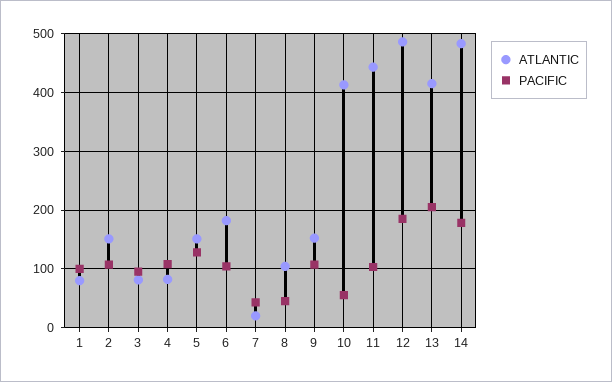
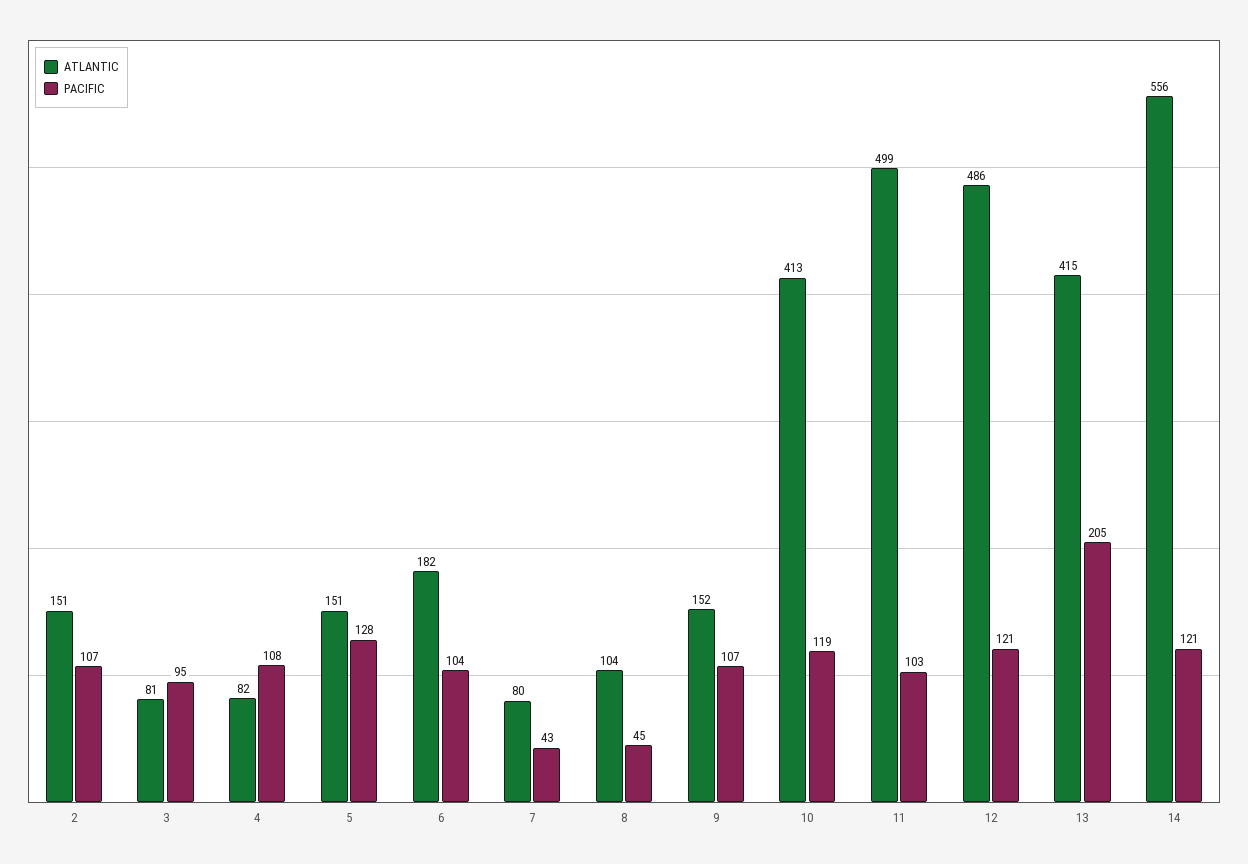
  {
    "ATLANTIC": {
-     "1": 80,
      "2": 151,
      "3": 81,
      "4": 82,
      "5": 151,
      "6": 182,
-     "7": 20,
+     "7": 80,
      "8": 104,
      "9": 152,
      "10": 413,
-     "11": 440,
+     "11": 499,
      "12": 486,
      "13": 415,
-     "14": 480
+     "14": 556
    },
    "PACIFIC": {
-     "1": 100,
      "2": 107,
      "3": 95,
      "4": 108,
      "5": 128,
      "6": 104,
      "7": 43,
      "8": 45,
      "9": 107,
-     "10": 60,
+     "10": 119,
      "11": 103,
-     "12": 180,
+     "12": 121,
      "13": 205,
-     "14": 180
+     "14": 121
    }
  }

